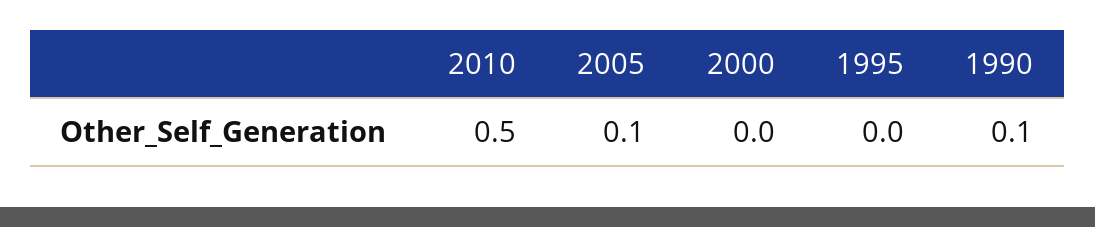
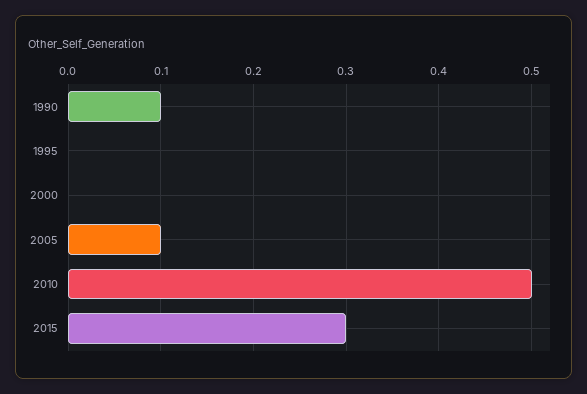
  {
    "2010": 0.5,
    "2005": 0.1,
    "2000": 0,
    "1995": 0,
-   "1990": 0.1
+   "1990": 0.1,
+   "2015": 0.3
  }

